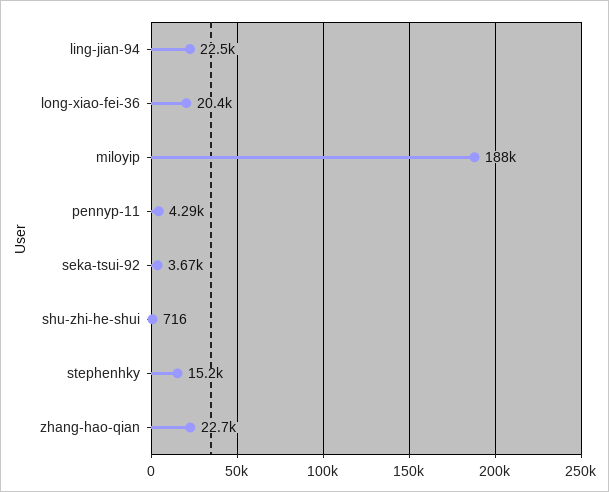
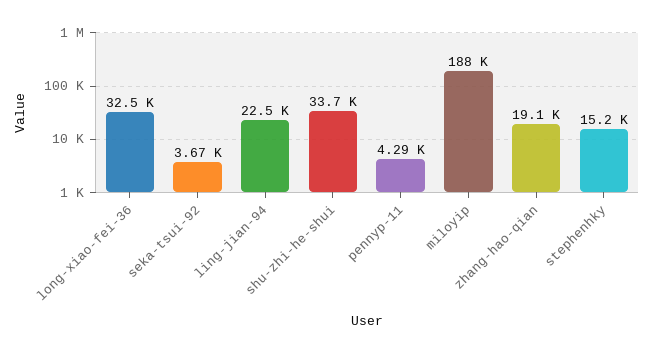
  {
    "ling-jian-94": 22500,
-   "long-xiao-fei-36": 20400,
+   "long-xiao-fei-36": 32500,
    "miloyip": 188000,
    "pennyp-11": 4290,
    "seka-tsui-92": 3670,
-   "shu-zhi-he-shui": 716,
+   "shu-zhi-he-shui": 33700,
    "stephenhky": 15200,
-   "zhang-hao-qian": 22700
+   "zhang-hao-qian": 19100
  }

